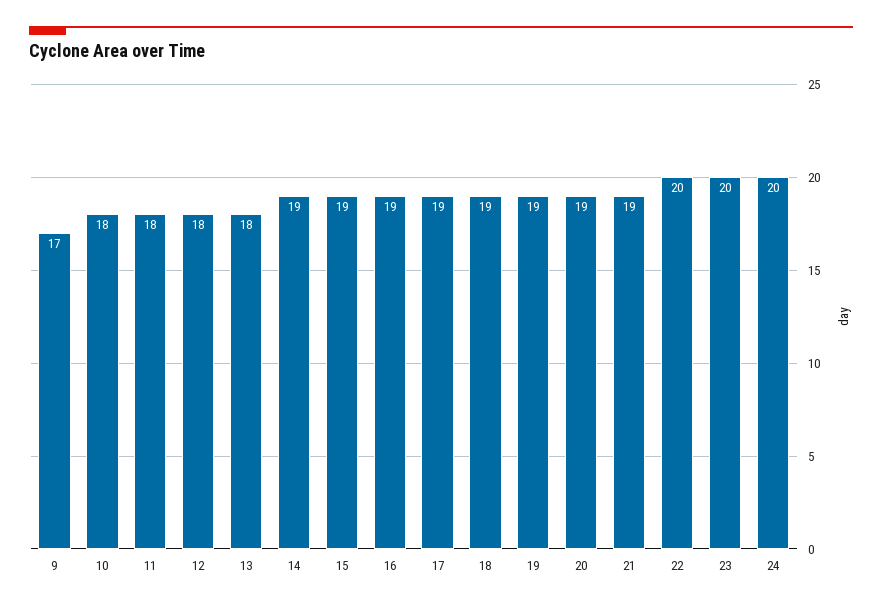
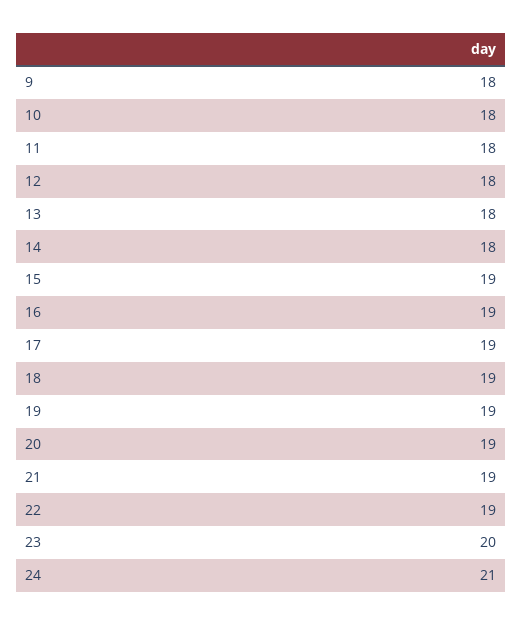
  {
-   "9": 17,
+   "9": 18,
    "10": 18,
    "11": 18,
    "12": 18,
    "13": 18,
-   "14": 19,
+   "14": 18,
    "15": 19,
    "16": 19,
    "17": 19,
    "18": 19,
    "19": 19,
    "20": 19,
    "21": 19,
-   "22": 20,
+   "22": 19,
    "23": 20,
-   "24": 20
+   "24": 21
  }

